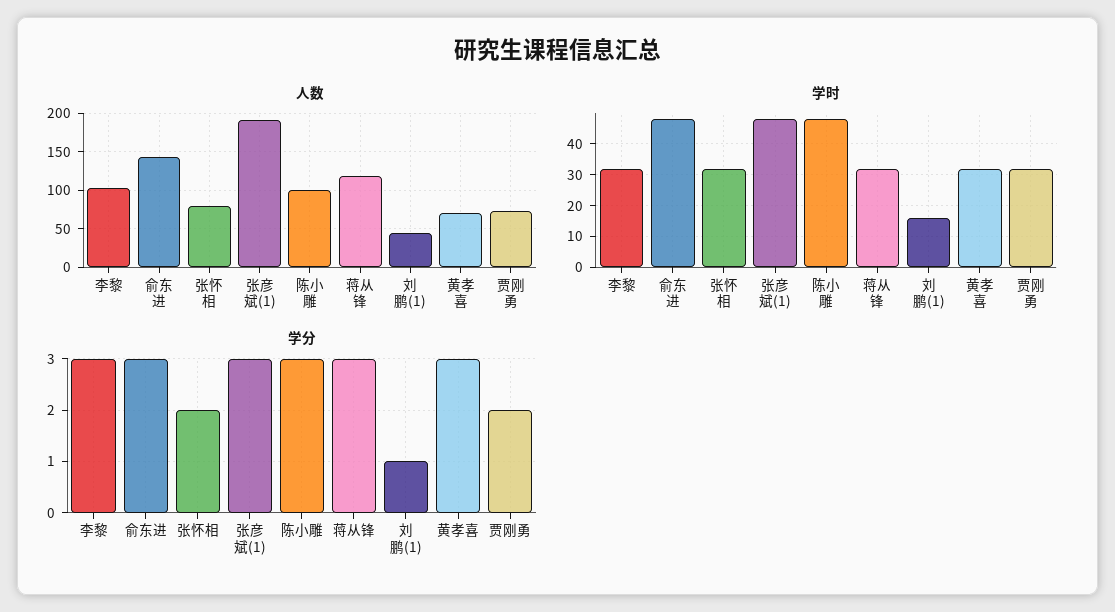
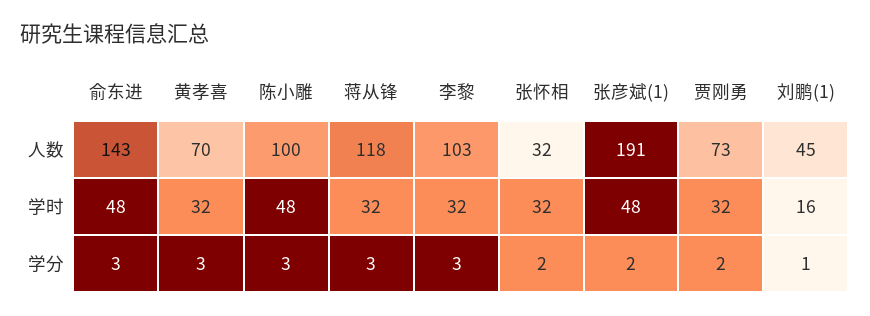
  {
    "人数": {
      "李黎": 103,
      "俞东进": 143,
-     "张怀相": 80,
+     "张怀相": 32,
      "张彦斌(1)": 191,
      "陈小雕": 100,
      "蒋从锋": 118,
      "刘鹏(1)": 45,
      "黄孝喜": 70,
      "贾刚勇": 73
    },
    "学时": {
      "李黎": 32,
      "俞东进": 48,
      "张怀相": 32,
      "张彦斌(1)": 48,
      "陈小雕": 48,
      "蒋从锋": 32,
      "刘鹏(1)": 16,
      "黄孝喜": 32,
      "贾刚勇": 32
    },
    "学分": {
      "李黎": 3,
      "俞东进": 3,
      "张怀相": 2,
-     "张彦斌(1)": 3,
+     "张彦斌(1)": 2,
      "陈小雕": 3,
      "蒋从锋": 3,
      "刘鹏(1)": 1,
      "黄孝喜": 3,
      "贾刚勇": 2
    }
  }

